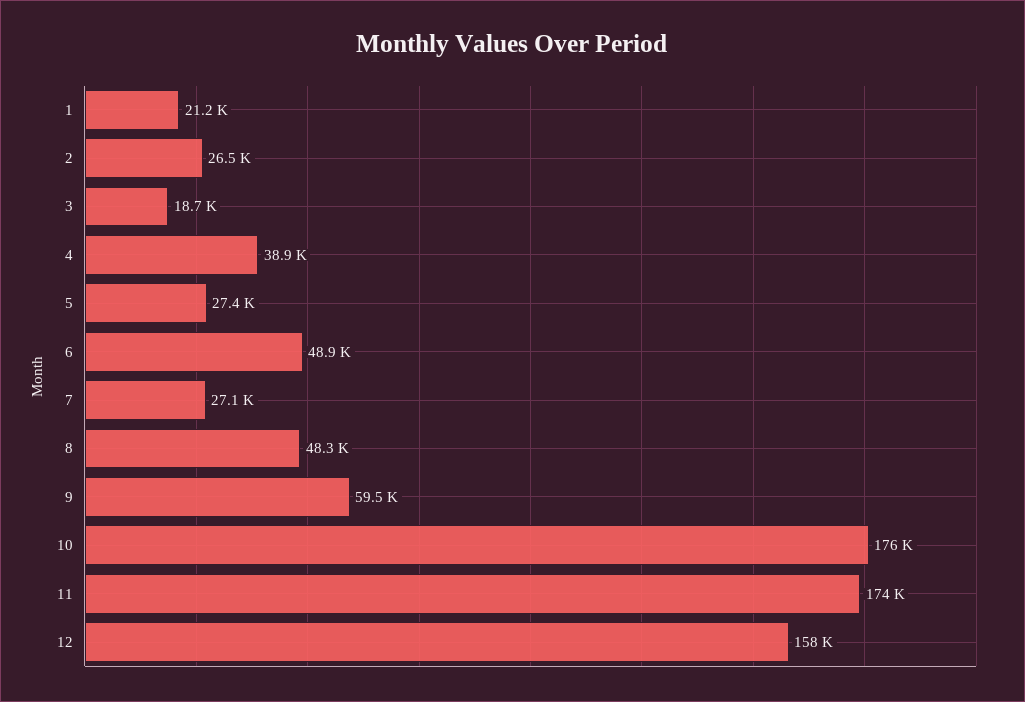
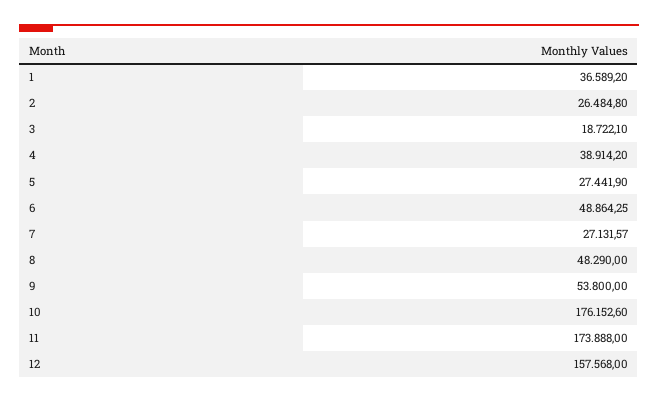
  {
-   "1": 21200,
+   "1": 36589.2,
    "2": 26484.8,
    "3": 18722.1,
    "4": 38914.2,
    "5": 27441.9,
    "6": 48864.25,
    "7": 27131.57,
    "8": 48290,
-   "9": 59500,
+   "9": 53800,
    "10": 176152.6,
    "11": 173888,
    "12": 157568
  }

